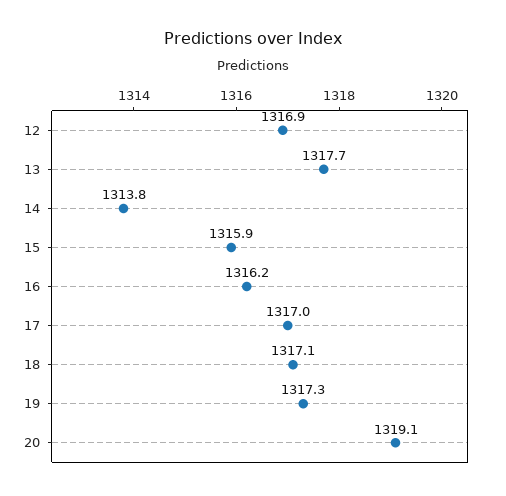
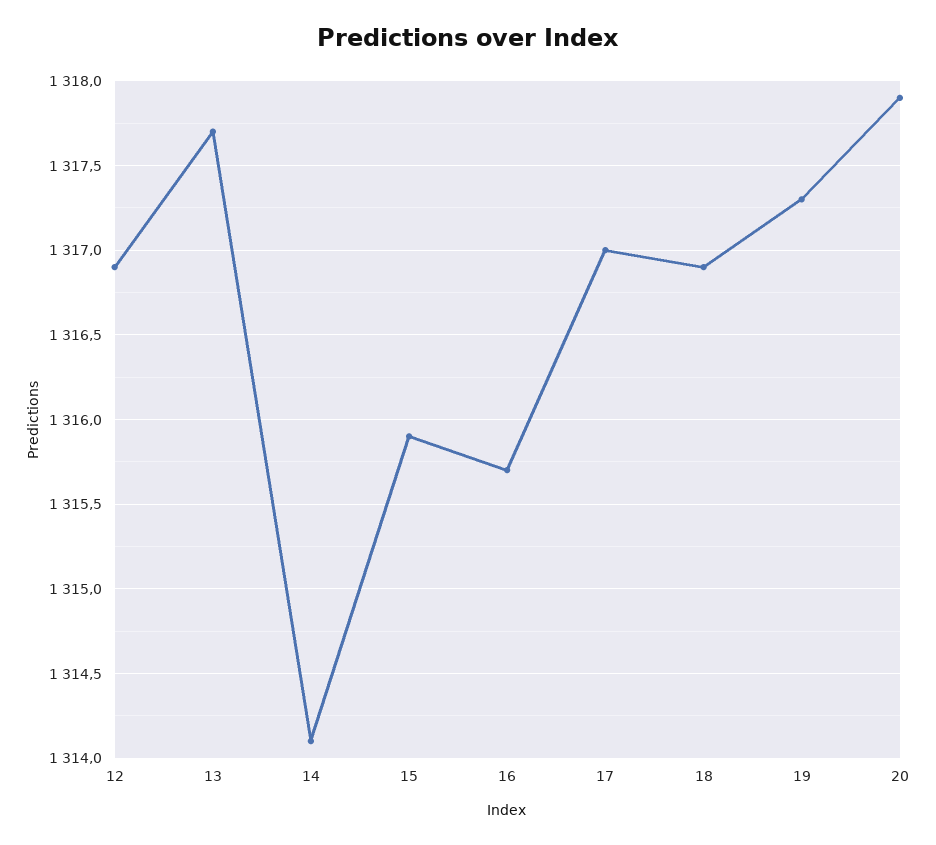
  {
    "12": 1316.9,
    "13": 1317.7,
-   "14": 1313.8,
+   "14": 1314.1,
    "15": 1315.9,
-   "16": 1316.2,
+   "16": 1315.7,
    "17": 1317,
-   "18": 1317.1,
+   "18": 1316.9,
    "19": 1317.3,
-   "20": 1319.1
+   "20": 1317.9
  }

